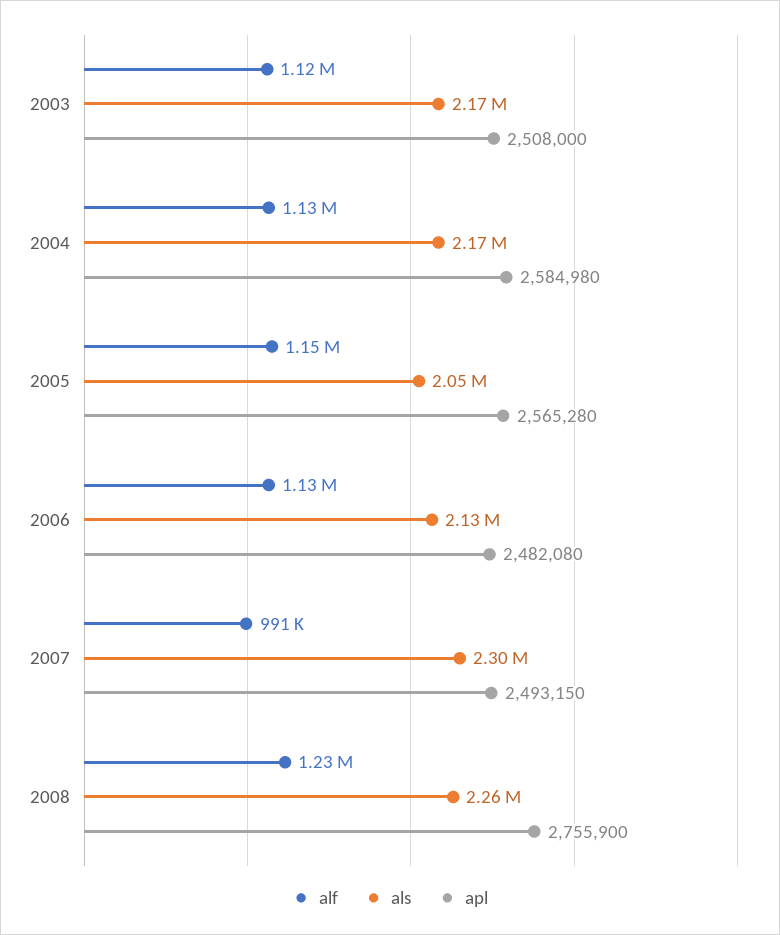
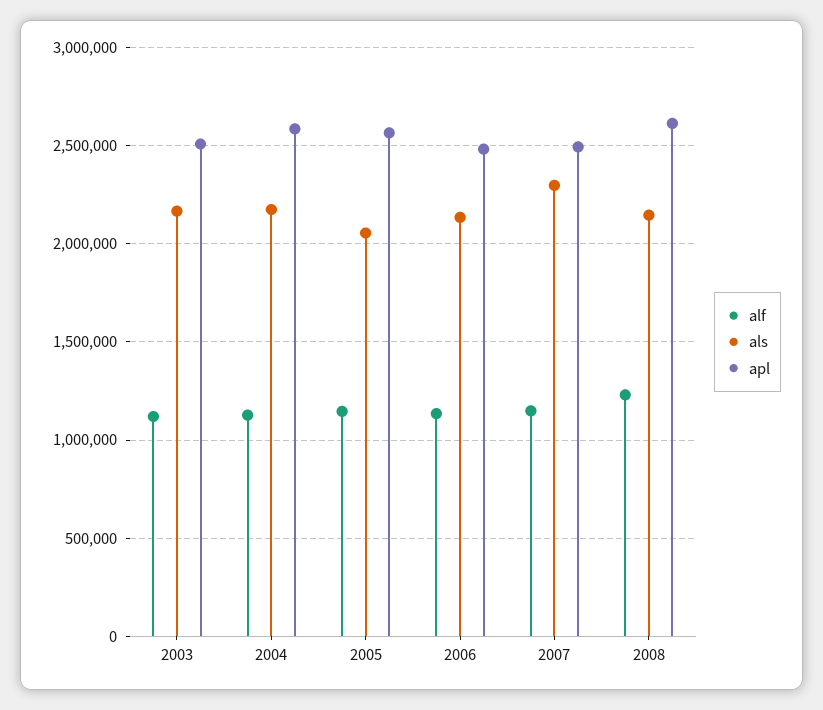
  {
    "alf": {
      "2003": 1120000,
      "2004": 1130000,
      "2005": 1150000,
      "2006": 1130000,
-     "2007": 991000,
+     "2007": 1150000,
      "2008": 1230000
    },
    "als": {
      "2003": 2170000,
      "2004": 2170000,
      "2005": 2050000,
      "2006": 2130000,
      "2007": 2300000,
-     "2008": 2260000
+     "2008": 2150000
    },
    "apl": {
      "2003": 2508000,
      "2004": 2584980,
      "2005": 2565280,
      "2006": 2482080,
      "2007": 2493150,
-     "2008": 2755900
+     "2008": 2600000
    }
  }

